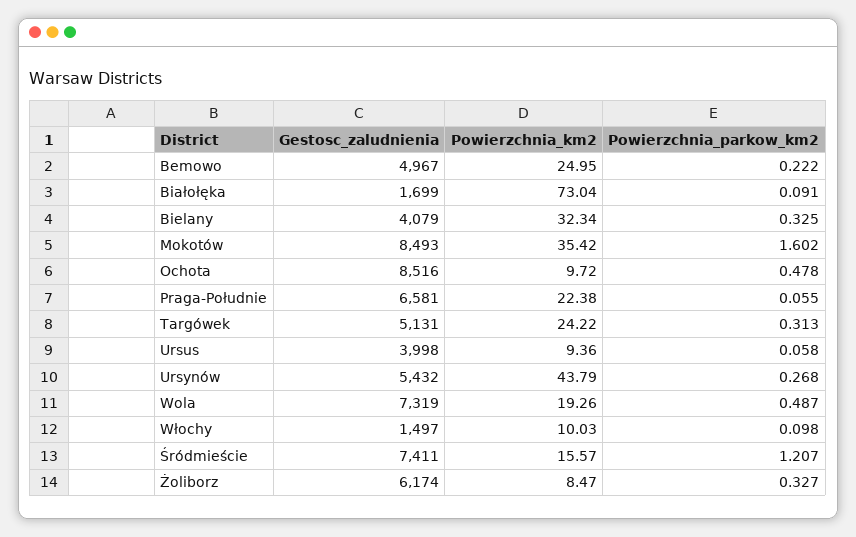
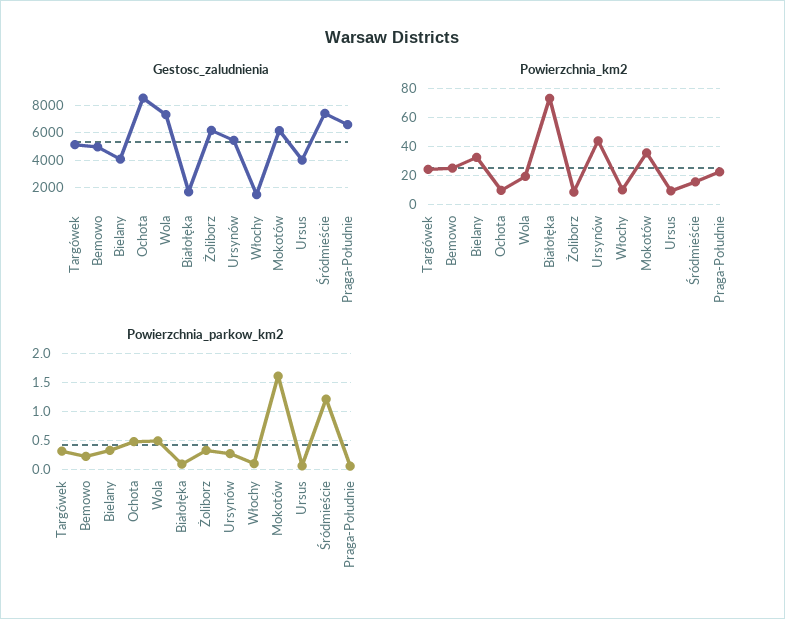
  {
    "Gestosc_zaludnienia": {
      "Bemowo": 4967,
      "Białołęka": 1699,
      "Bielany": 4079,
-     "Mokotów": 8493,
+     "Mokotów": 6000,
      "Ochota": 8516,
      "Praga-Południe": 6581,
      "Targówek": 5131,
      "Ursus": 3998,
      "Ursynów": 5432,
      "Wola": 7319,
      "Włochy": 1497,
      "Śródmieście": 7411,
      "Żoliborz": 6174
    },
    "Powierzchnia_km2": {
      "Bemowo": 24.95,
      "Białołęka": 73.04,
      "Bielany": 32.34,
      "Mokotów": 35.42,
      "Ochota": 9.72,
      "Praga-Południe": 22.38,
      "Targówek": 24.22,
      "Ursus": 9.36,
      "Ursynów": 43.79,
      "Wola": 19.26,
      "Włochy": 10.03,
      "Śródmieście": 15.57,
      "Żoliborz": 8.47
    },
    "Powierzchnia_parkow_km2": {
      "Bemowo": 0.222,
      "Białołęka": 0.091,
      "Bielany": 0.325,
      "Mokotów": 1.602,
      "Ochota": 0.478,
      "Praga-Południe": 0.055,
      "Targówek": 0.313,
      "Ursus": 0.058,
      "Ursynów": 0.268,
      "Wola": 0.487,
      "Włochy": 0.098,
      "Śródmieście": 1.207,
      "Żoliborz": 0.327
    }
  }

